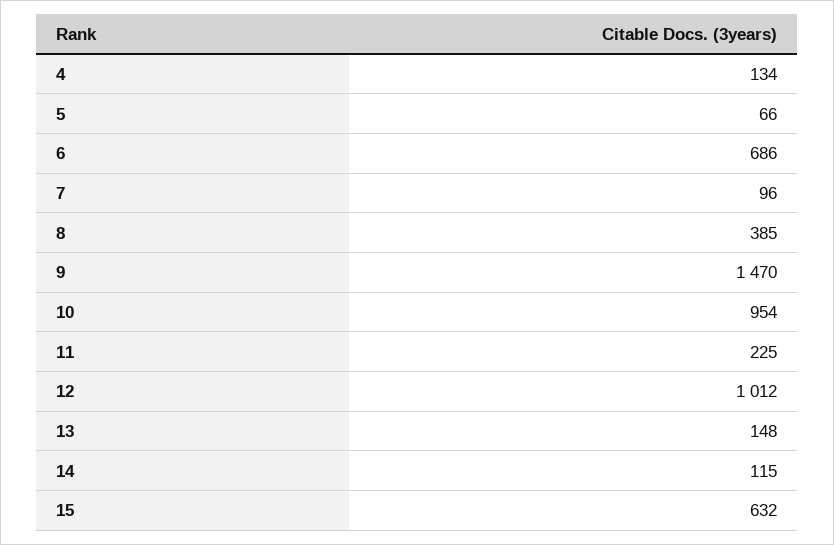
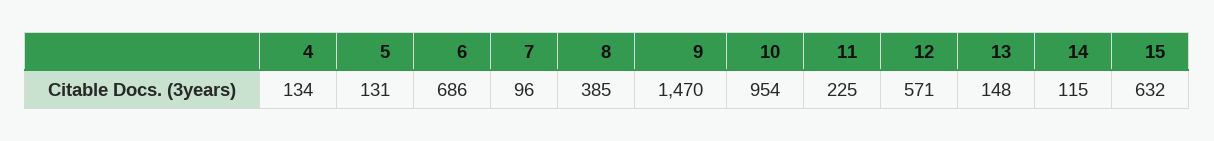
  {
    "4": 134,
-   "5": 66,
+   "5": 131,
    "6": 686,
    "7": 96,
    "8": 385,
    "9": 1470,
    "10": 954,
    "11": 225,
-   "12": 1012,
+   "12": 571,
    "13": 148,
    "14": 115,
    "15": 632
  }

